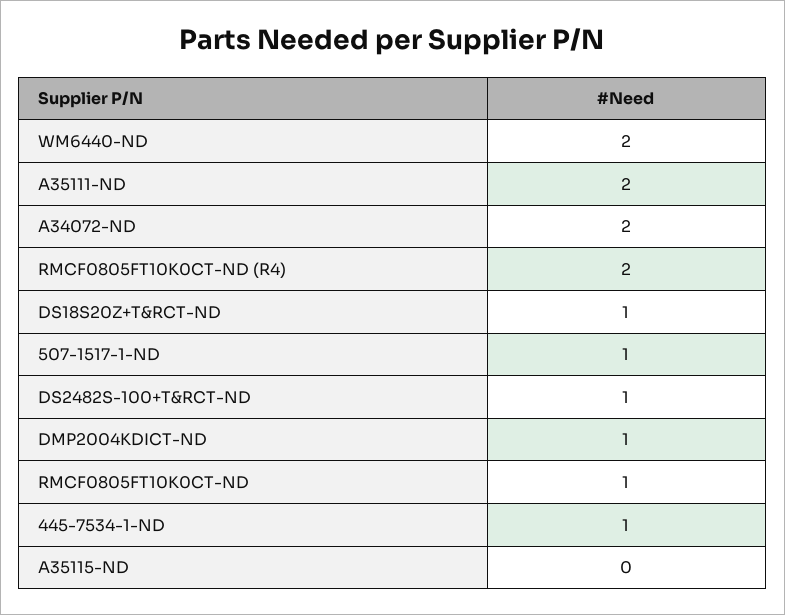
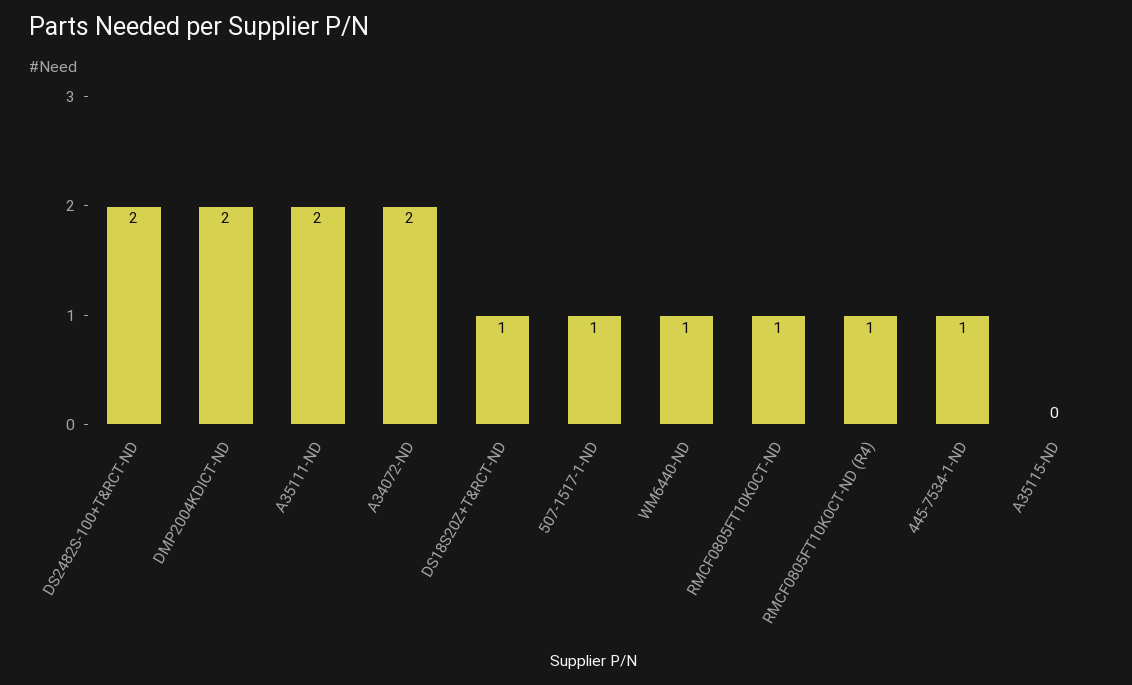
  {
-   "WM6440-ND": 2,
+   "WM6440-ND": 1,
    "A35111-ND": 2,
    "A34072-ND": 2,
-   "RMCF0805FT10K0CT-ND (R4)": 2,
+   "RMCF0805FT10K0CT-ND (R4)": 1,
    "DS18S20Z+T&RCT-ND": 1,
    "507-1517-1-ND": 1,
-   "DS2482S-100+T&RCT-ND": 1,
+   "DS2482S-100+T&RCT-ND": 2,
-   "DMP2004KDICT-ND": 1,
+   "DMP2004KDICT-ND": 2,
    "RMCF0805FT10K0CT-ND": 1,
    "445-7534-1-ND": 1,
    "A35115-ND": 0
  }

